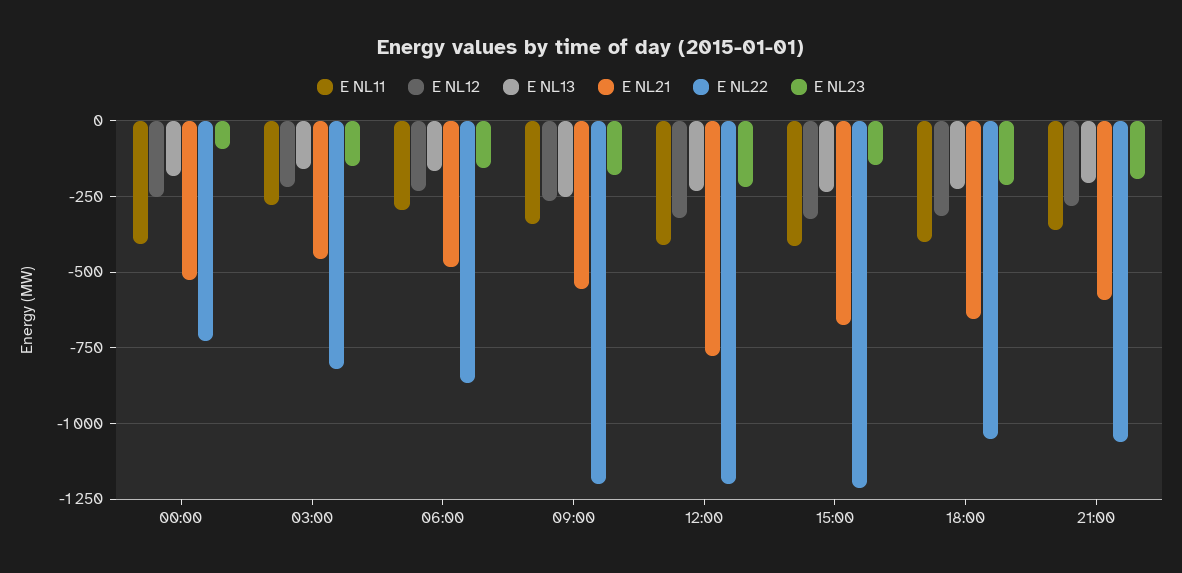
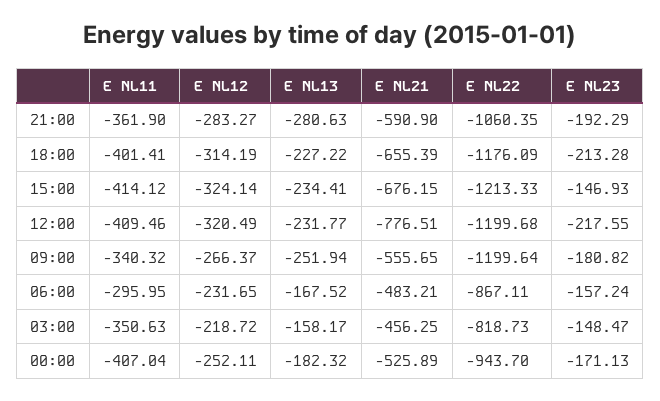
  {
    "E NL11": {
      "00:00": -407.04,
-     "03:00": -275,
+     "03:00": -350.63,
      "06:00": -295.95,
      "09:00": -340.32,
      "12:00": -409.46,
      "15:00": -414.12,
      "18:00": -401.41,
      "21:00": -361.9
    },
    "E NL12": {
      "00:00": -252.11,
      "03:00": -218.72,
      "06:00": -231.65,
      "09:00": -266.37,
      "12:00": -320.49,
      "15:00": -324.14,
      "18:00": -314.19,
      "21:00": -283.27
    },
    "E NL13": {
      "00:00": -182.32,
      "03:00": -158.17,
      "06:00": -167.52,
      "09:00": -251.94,
      "12:00": -231.77,
      "15:00": -234.41,
      "18:00": -227.22,
-     "21:00": -200
+     "21:00": -280.63
    },
    "E NL21": {
      "00:00": -525.89,
      "03:00": -456.25,
      "06:00": -483.21,
      "09:00": -555.65,
      "12:00": -776.51,
      "15:00": -676.15,
      "18:00": -655.39,
      "21:00": -590.9
    },
    "E NL22": {
-     "00:00": -725,
+     "00:00": -943.7,
      "03:00": -818.73,
      "06:00": -867.11,
      "09:00": -1199.64,
      "12:00": -1199.68,
      "15:00": -1213.33,
-     "18:00": -1050,
+     "18:00": -1176.09,
      "21:00": -1060.35
    },
    "E NL23": {
-     "00:00": -100,
+     "00:00": -171.13,
      "03:00": -148.47,
      "06:00": -157.24,
      "09:00": -180.82,
      "12:00": -217.55,
      "15:00": -146.93,
      "18:00": -213.28,
      "21:00": -192.29
    }
  }

